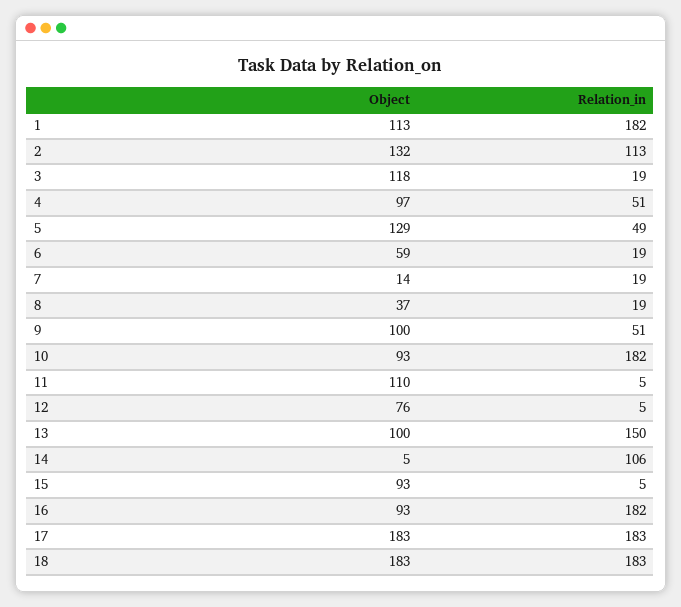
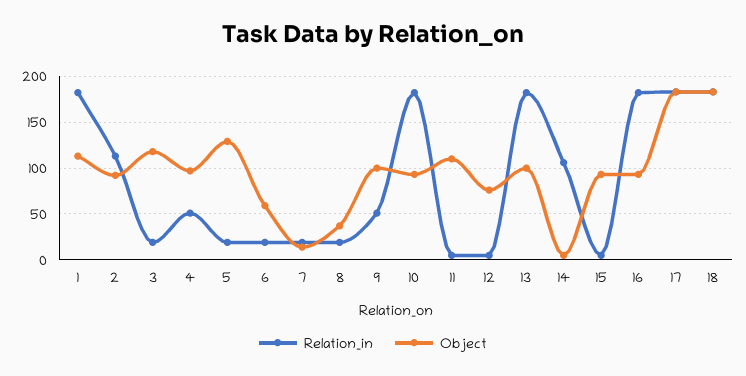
  {
    "Object": {
      "1": 113,
-     "2": 132,
+     "2": 90,
      "3": 118,
      "4": 97,
      "5": 129,
      "6": 59,
      "7": 14,
      "8": 37,
      "9": 100,
      "10": 93,
      "11": 110,
      "12": 76,
      "13": 100,
      "14": 5,
      "15": 93,
      "16": 93,
      "17": 183,
      "18": 183
    },
    "Relation_in": {
      "1": 182,
      "2": 113,
      "3": 19,
      "4": 51,
-     "5": 49,
+     "5": 20,
      "6": 19,
      "7": 19,
      "8": 19,
      "9": 51,
      "10": 182,
      "11": 5,
      "12": 5,
-     "13": 150,
+     "13": 180,
      "14": 106,
      "15": 5,
      "16": 182,
      "17": 183,
      "18": 183
    }
  }

